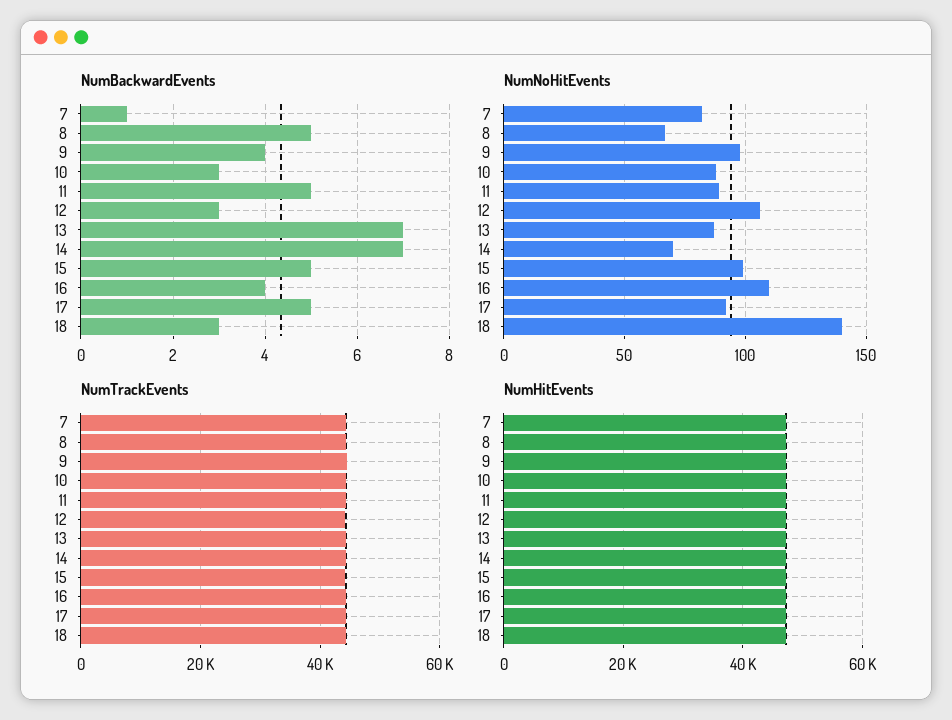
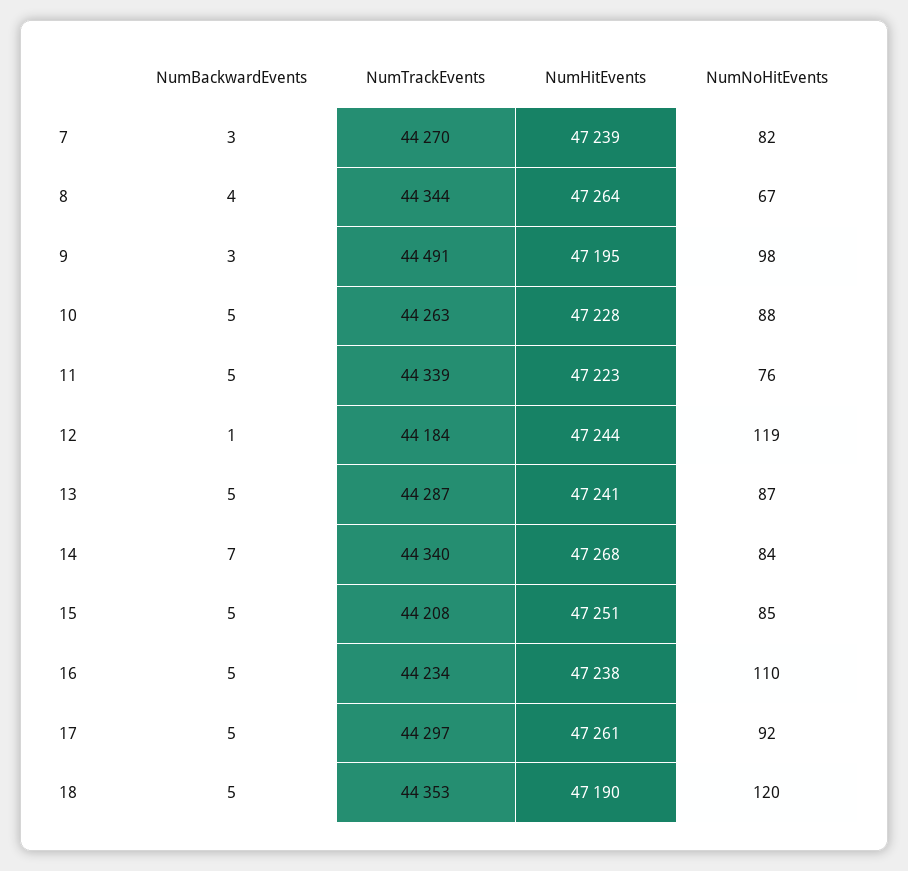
  {
    "NumBackwardEvents": {
-     "7": 1,
+     "7": 3,
-     "8": 5,
+     "8": 4,
-     "9": 4,
+     "9": 3,
-     "10": 3,
+     "10": 5,
      "11": 5,
-     "12": 3,
+     "12": 1,
-     "13": 7,
+     "13": 5,
      "14": 7,
      "15": 5,
-     "16": 4,
+     "16": 5,
      "17": 5,
-     "18": 3
+     "18": 5
    },
    "NumNoHitEvents": {
      "7": 82,
      "8": 67,
      "9": 98,
      "10": 88,
-     "11": 90,
+     "11": 76,
-     "12": 105,
+     "12": 119,
      "13": 87,
-     "14": 70,
+     "14": 84,
-     "15": 100,
+     "15": 85,
      "16": 110,
      "17": 92,
-     "18": 140
+     "18": 120
    },
    "NumTrackEvents": {
      "7": 44270,
      "8": 44344,
      "9": 44491,
      "10": 44263,
      "11": 44339,
      "12": 44184,
      "13": 44287,
      "14": 44340,
      "15": 44208,
      "16": 44234,
      "17": 44297,
      "18": 44353
    },
    "NumHitEvents": {
      "7": 47239,
      "8": 47264,
      "9": 47195,
      "10": 47228,
      "11": 47223,
      "12": 47244,
      "13": 47241,
      "14": 47268,
      "15": 47251,
      "16": 47238,
      "17": 47261,
      "18": 47190
    }
  }

